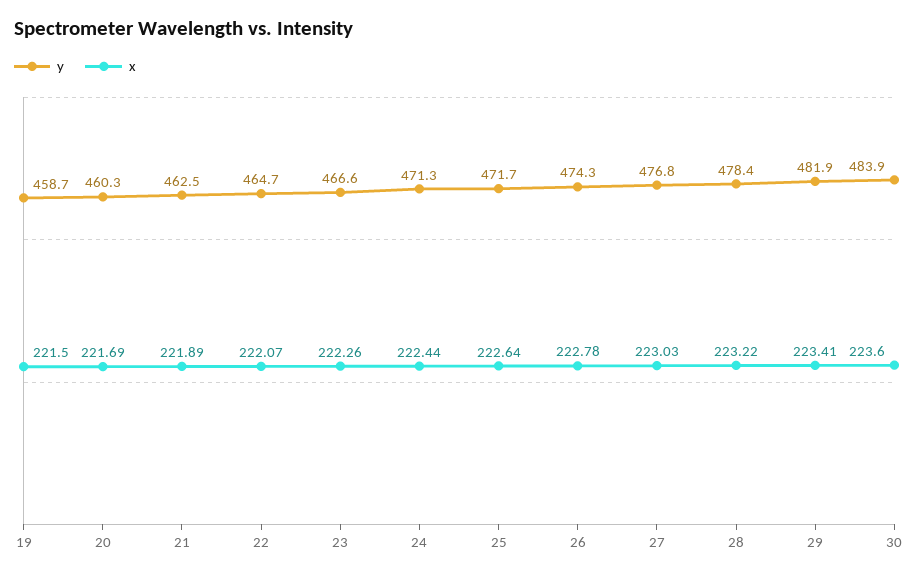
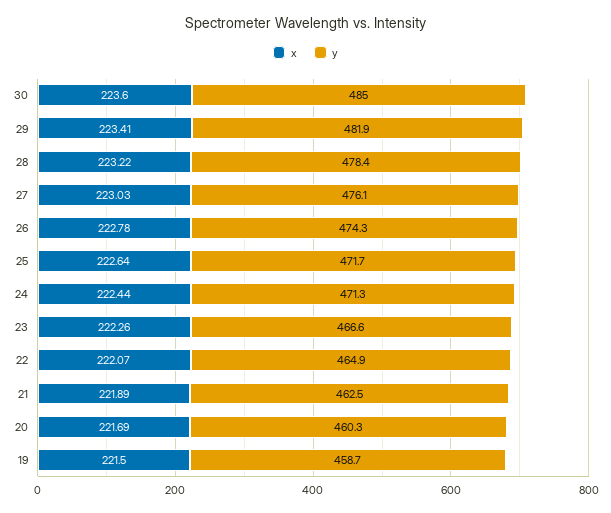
  {
    "y": {
      "19": 458.7,
      "20": 460.3,
      "21": 462.5,
-     "22": 464.7,
+     "22": 464.9,
      "23": 466.6,
      "24": 471.3,
      "25": 471.7,
      "26": 474.3,
-     "27": 476.8,
+     "27": 476.1,
      "28": 478.4,
      "29": 481.9,
-     "30": 483.9
+     "30": 485
    },
    "x": {
      "19": 221.5,
      "20": 221.69,
      "21": 221.89,
      "22": 222.07,
      "23": 222.26,
      "24": 222.44,
      "25": 222.64,
      "26": 222.78,
      "27": 223.03,
      "28": 223.22,
      "29": 223.41,
      "30": 223.6
    }
  }

